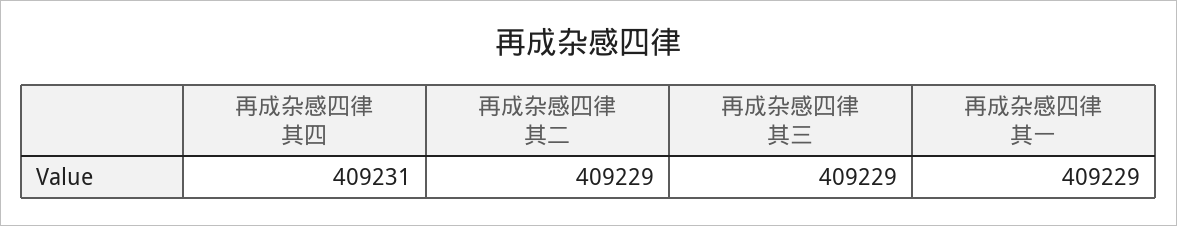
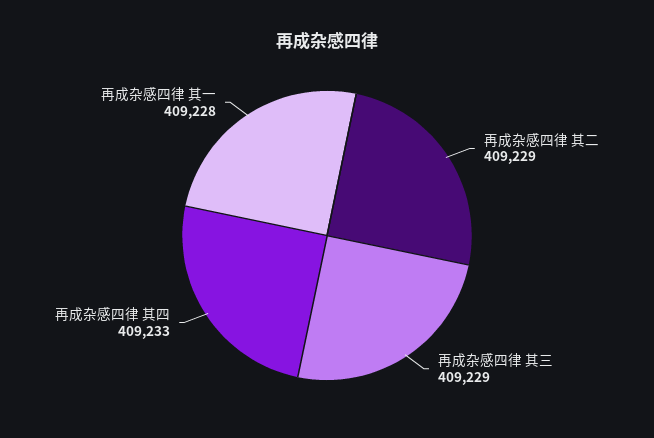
  {
-   "再成杂感四律 其四": 409231,
+   "再成杂感四律 其四": 409233,
    "再成杂感四律 其二": 409229,
    "再成杂感四律 其三": 409229,
-   "再成杂感四律 其一": 409229
+   "再成杂感四律 其一": 409228
  }

